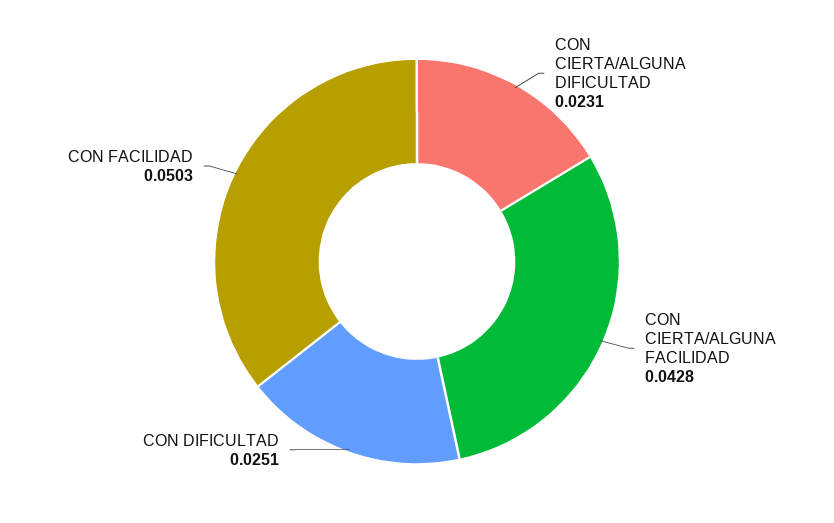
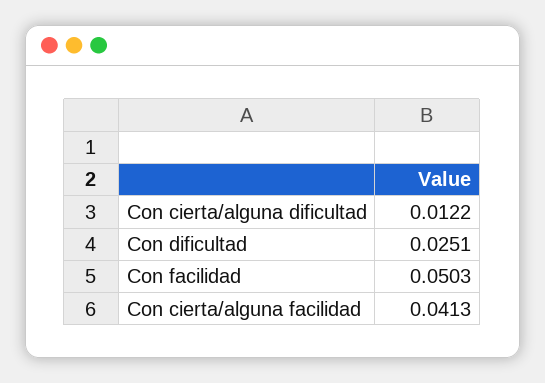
  {
-   "CON CIERTA/ALGUNA DIFICULTAD": 0.0231,
+   "CON CIERTA/ALGUNA DIFICULTAD": 0.0122,
-   "CON CIERTA/ALGUNA FACILIDAD": 0.0428,
+   "CON CIERTA/ALGUNA FACILIDAD": 0.0413,
    "CON DIFICULTAD": 0.0251,
    "CON FACILIDAD": 0.0503
  }

